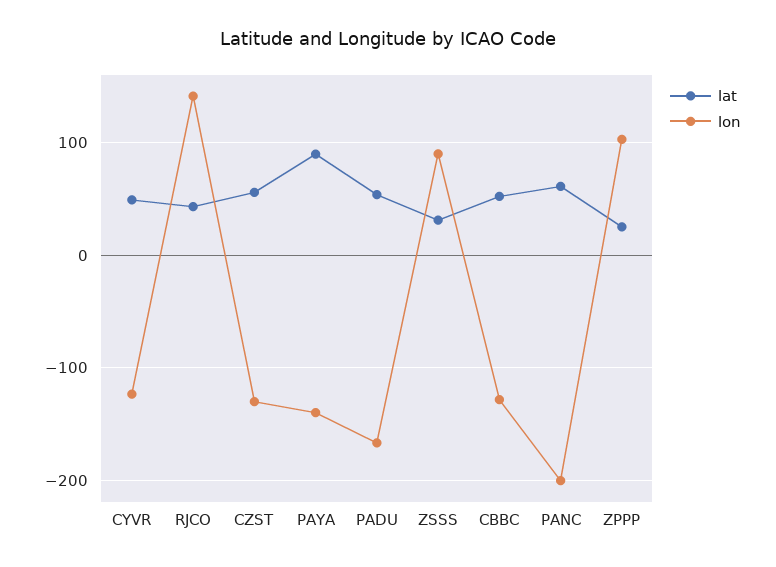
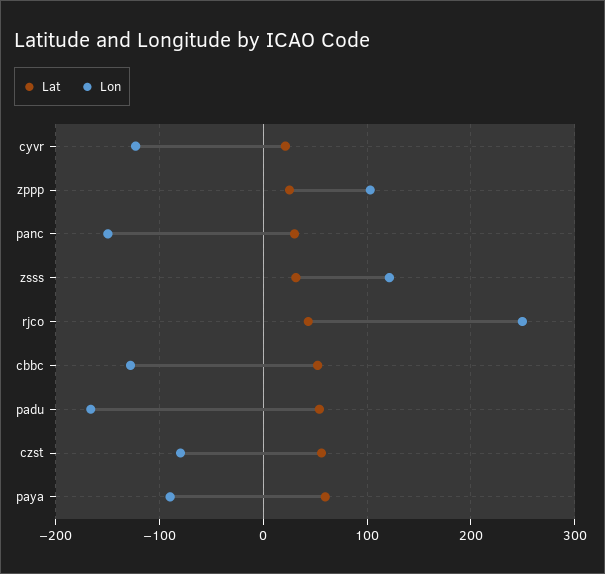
  {
    "lat": {
-     "CYVR": 50,
+     "CYVR": 20,
      "RJCO": 40,
      "CZST": 60,
-     "PAYA": 90,
+     "PAYA": 60,
      "PADU": 50,
      "ZSSS": 30,
      "CBBC": 50,
-     "PANC": 60,
+     "PANC": 30,
      "ZPPP": 30
    },
    "lon": {
      "CYVR": -120,
-     "RJCO": 140,
+     "RJCO": 250,
-     "CZST": -130,
+     "CZST": -80,
-     "PAYA": -140,
+     "PAYA": -90,
      "PADU": -170,
-     "ZSSS": 90,
+     "ZSSS": 120,
      "CBBC": -130,
-     "PANC": -200,
+     "PANC": -150,
      "ZPPP": 100
    }
  }

